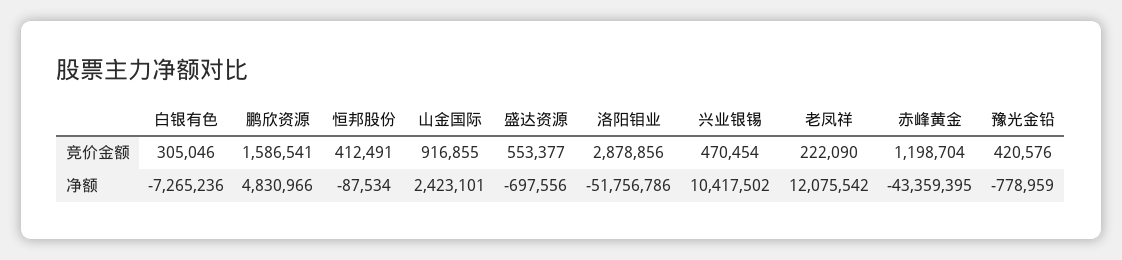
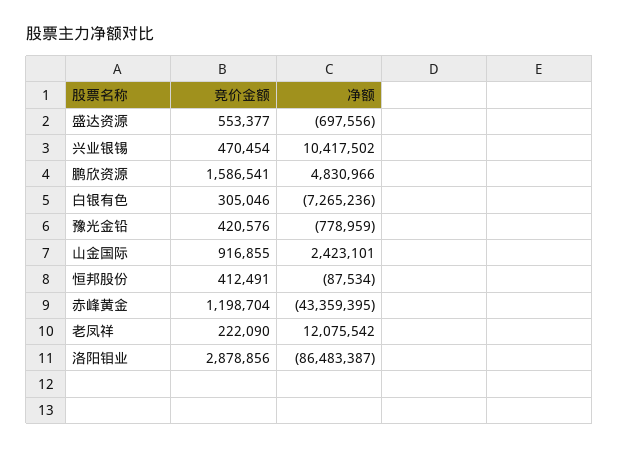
  {
    "白银有色": {
      "竞价金额": 305046,
      "净额": -7265236
    },
    "鹏欣资源": {
      "竞价金额": 1586541,
      "净额": 4830966
    },
    "恒邦股份": {
      "竞价金额": 412491,
      "净额": -87534
    },
    "山金国际": {
      "竞价金额": 916855,
      "净额": 2423101
    },
    "盛达资源": {
      "竞价金额": 553377,
      "净额": -697556
    },
    "洛阳钼业": {
      "竞价金额": 2878856,
-     "净额": -51756786
+     "净额": -86483387
    },
    "兴业银锡": {
      "竞价金额": 470454,
      "净额": 10417502
    },
    "老凤祥": {
      "竞价金额": 222090,
      "净额": 12075542
    },
    "赤峰黄金": {
      "竞价金额": 1198704,
      "净额": -43359395
    },
    "豫光金铅": {
      "竞价金额": 420576,
      "净额": -778959
    }
  }

